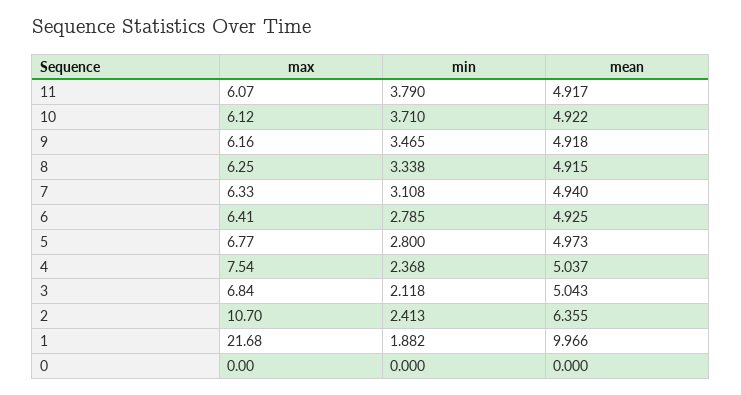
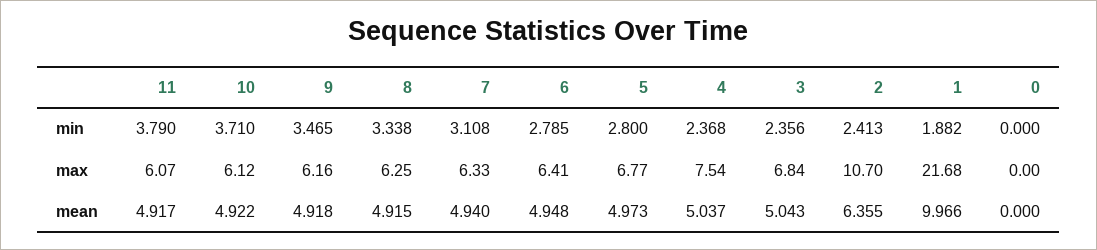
  {
    "max": {
      "11": 6.07,
      "10": 6.12,
      "9": 6.16,
      "8": 6.25,
      "7": 6.33,
      "6": 6.41,
      "5": 6.77,
      "4": 7.54,
      "3": 6.84,
      "2": 10.7,
      "1": 21.68,
      "0": 0
    },
    "min": {
      "11": 3.79,
      "10": 3.71,
      "9": 3.465,
      "8": 3.338,
      "7": 3.108,
      "6": 2.785,
      "5": 2.8,
      "4": 2.368,
-     "3": 2.118,
+     "3": 2.356,
      "2": 2.413,
      "1": 1.882,
      "0": 0
    },
    "mean": {
      "11": 4.917,
      "10": 4.922,
      "9": 4.918,
      "8": 4.915,
      "7": 4.94,
-     "6": 4.925,
+     "6": 4.948,
      "5": 4.973,
      "4": 5.037,
      "3": 5.043,
      "2": 6.355,
      "1": 9.966,
      "0": 0
    }
  }

